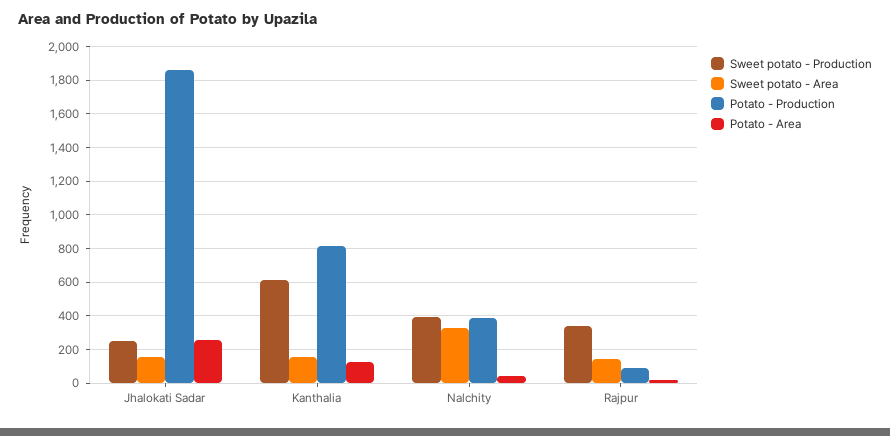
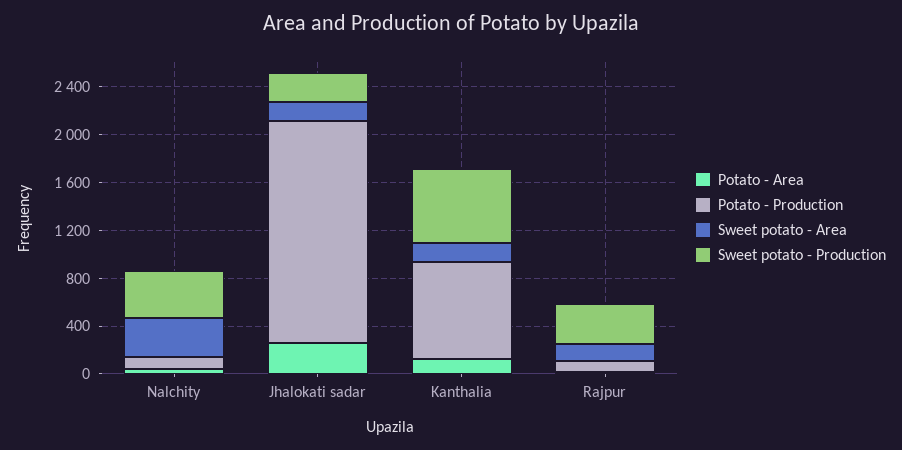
  {
    "Sweet potato - Production": {
      "Jhalokati Sadar": 250,
      "Kanthalia": 600,
      "Nalchity": 400,
      "Rajpur": 350
    },
    "Sweet potato - Area": {
      "Jhalokati Sadar": 150,
      "Kanthalia": 150,
      "Nalchity": 350,
      "Rajpur": 150
    },
    "Potato - Production": {
      "Jhalokati Sadar": 1850,
      "Kanthalia": 800,
-     "Nalchity": 400,
+     "Nalchity": 100,
      "Rajpur": 100
    },
    "Potato - Area": {
      "Jhalokati Sadar": 250,
      "Kanthalia": 100,
      "Nalchity": 50,
      "Rajpur": 0
    }
  }

